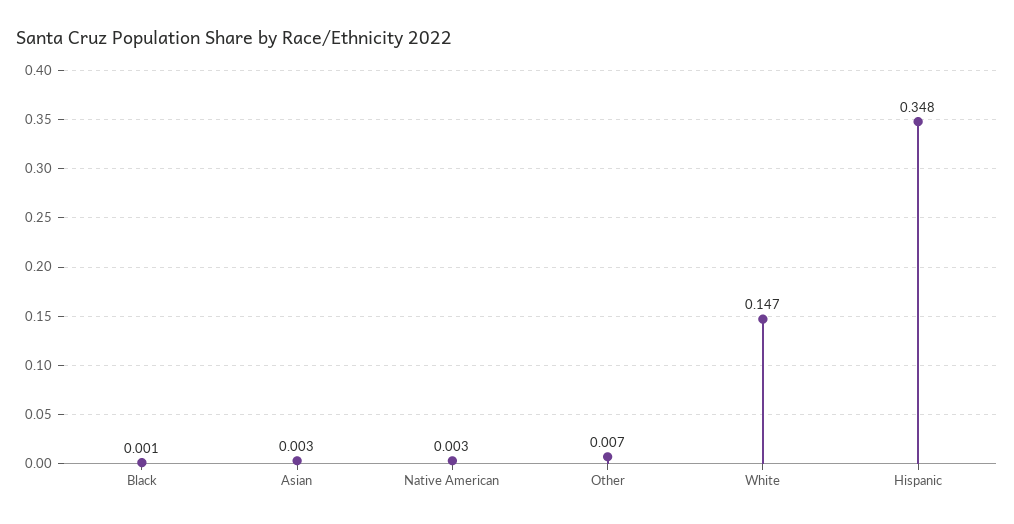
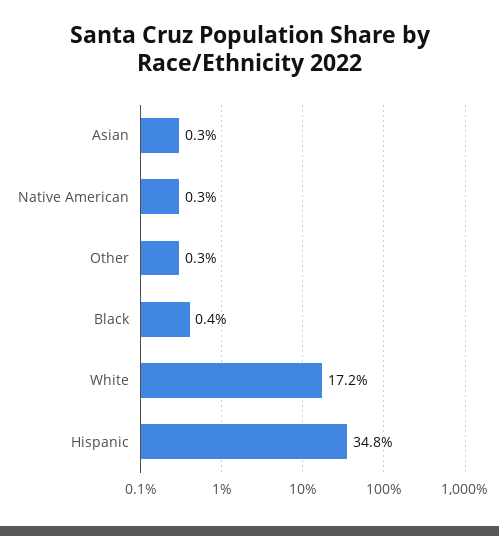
  {
-   "Black": 0.001,
+   "Black": 0.004,
    "Asian": 0.003,
    "Native American": 0.003,
-   "Other": 0.007,
+   "Other": 0.003,
-   "White": 0.147,
+   "White": 0.172,
    "Hispanic": 0.348
  }

